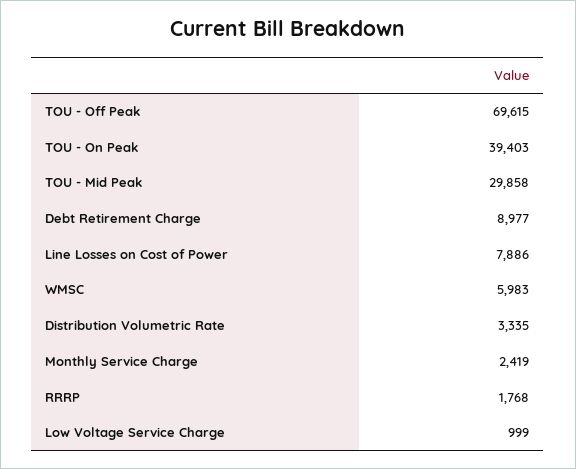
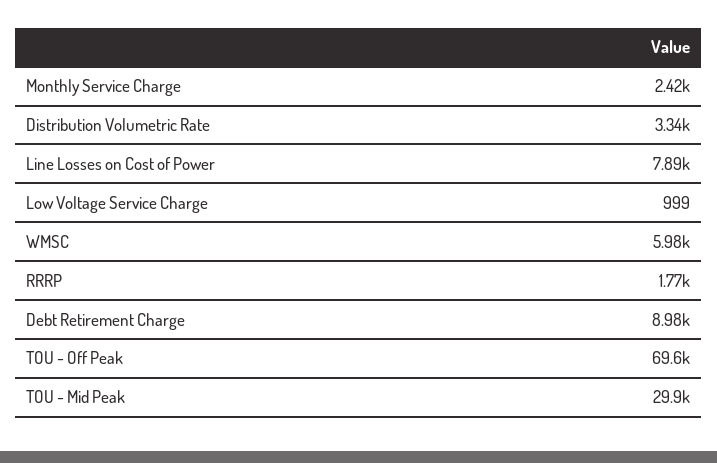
  {
    "TOU - Off Peak": 69615,
-   "TOU - On Peak": 39403,
    "TOU - Mid Peak": 29858,
    "Debt Retirement Charge": 8977,
    "Line Losses on Cost of Power": 7886,
    "WMSC": 5983,
    "Distribution Volumetric Rate": 3335,
    "Monthly Service Charge": 2419,
    "RRRP": 1768,
    "Low Voltage Service Charge": 999
  }

